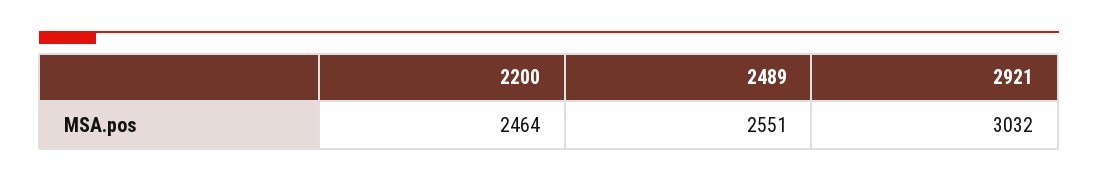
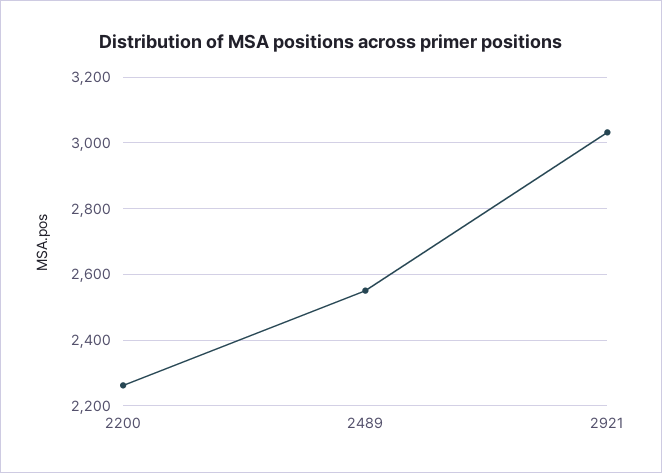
  {
-   "2200": 2464,
+   "2200": 2260,
    "2489": 2551,
    "2921": 3032
  }

